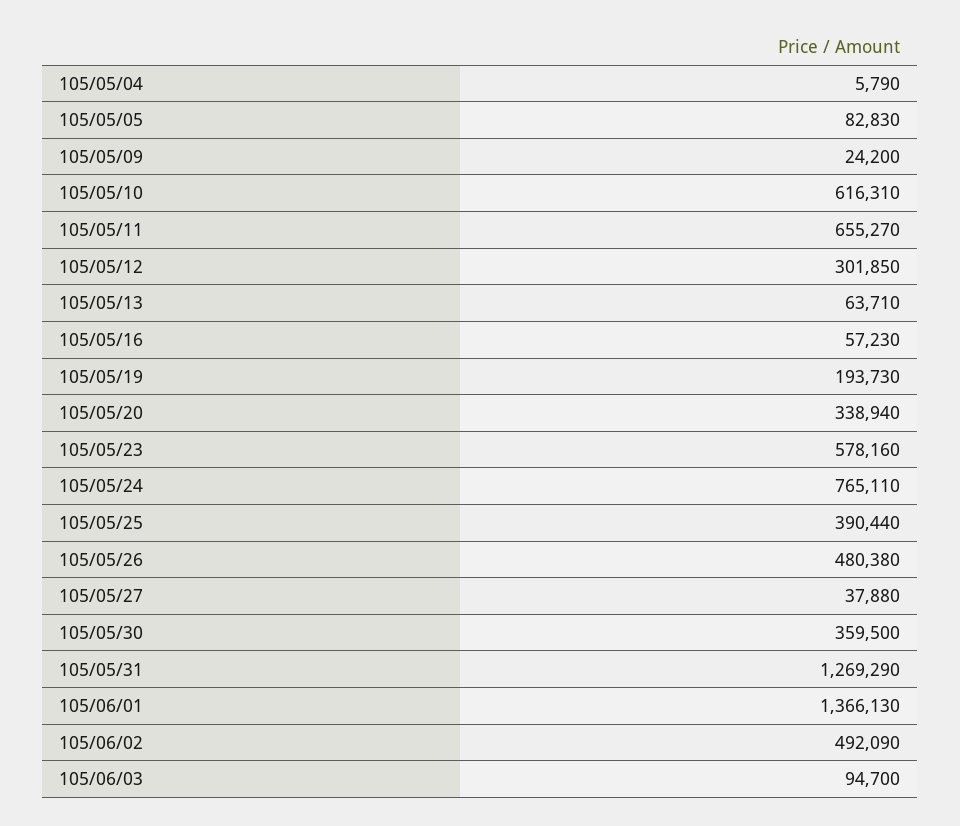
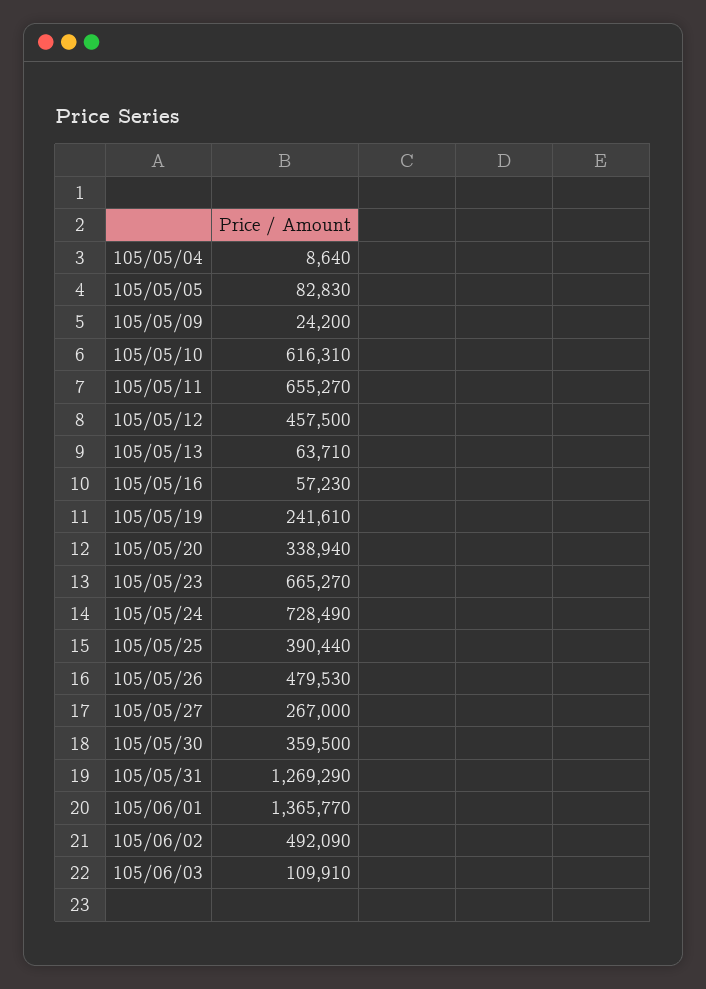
  {
-   "105/05/04": 5790,
+   "105/05/04": 8640,
    "105/05/05": 82830,
    "105/05/09": 24200,
    "105/05/10": 616310,
    "105/05/11": 655270,
-   "105/05/12": 301850,
+   "105/05/12": 457500,
    "105/05/13": 63710,
    "105/05/16": 57230,
-   "105/05/19": 193730,
+   "105/05/19": 241610,
    "105/05/20": 338940,
-   "105/05/23": 578160,
+   "105/05/23": 665270,
-   "105/05/24": 765110,
+   "105/05/24": 728490,
    "105/05/25": 390440,
-   "105/05/26": 480380,
+   "105/05/26": 479530,
-   "105/05/27": 37880,
+   "105/05/27": 267000,
    "105/05/30": 359500,
    "105/05/31": 1269290,
-   "105/06/01": 1366130,
+   "105/06/01": 1365770,
    "105/06/02": 492090,
-   "105/06/03": 94700
+   "105/06/03": 109910
  }

